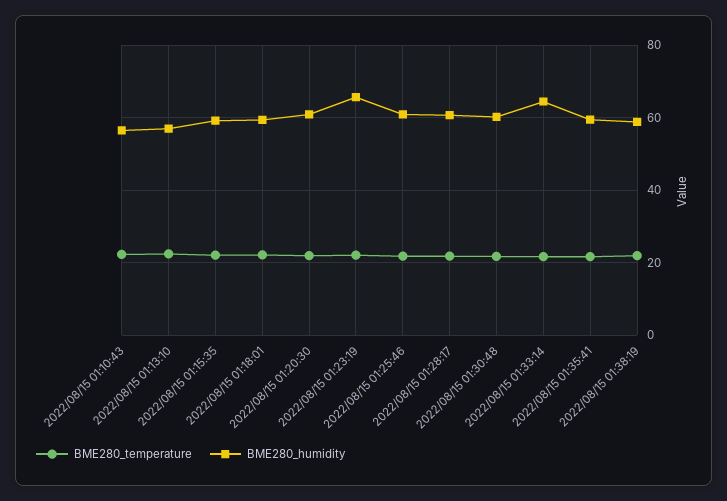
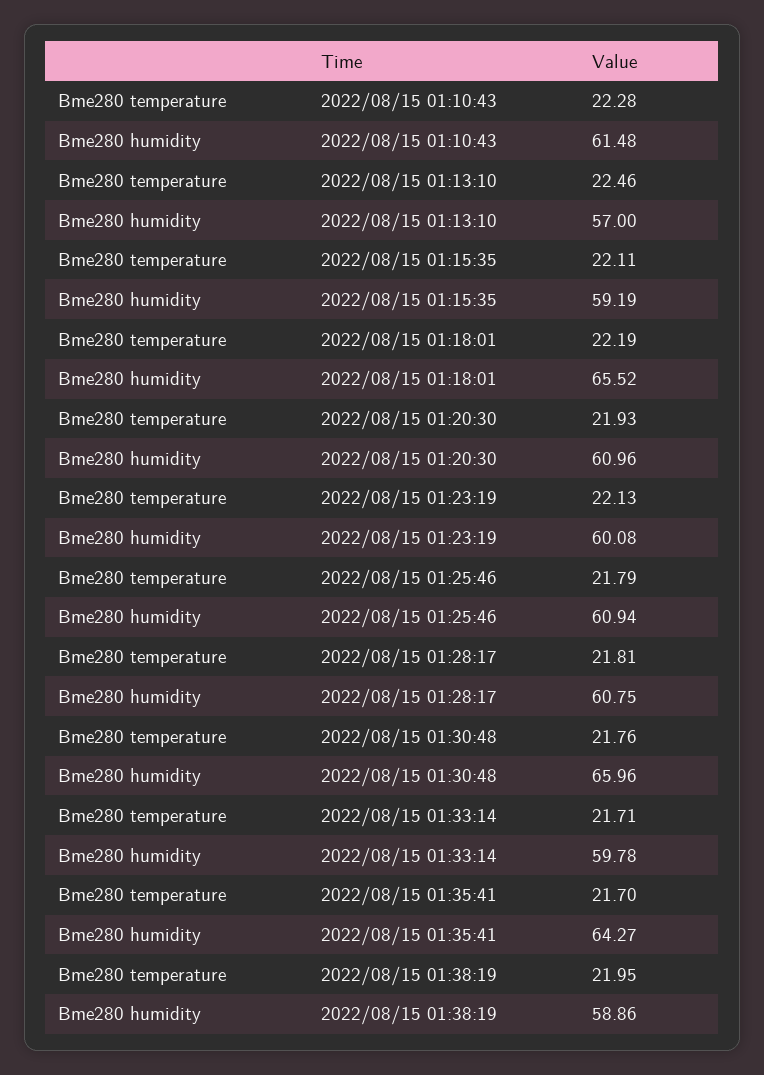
  {
    "BME280_temperature": {
      "2022/08/15 01:10:43": 22.28,
      "2022/08/15 01:13:10": 22.46,
      "2022/08/15 01:15:35": 22.11,
      "2022/08/15 01:18:01": 22.19,
      "2022/08/15 01:20:30": 21.93,
      "2022/08/15 01:23:19": 22.13,
      "2022/08/15 01:25:46": 21.79,
      "2022/08/15 01:28:17": 21.81,
      "2022/08/15 01:30:48": 21.76,
      "2022/08/15 01:33:14": 21.71,
      "2022/08/15 01:35:41": 21.7,
      "2022/08/15 01:38:19": 21.95
    },
    "BME280_humidity": {
-     "2022/08/15 01:10:43": 56,
+     "2022/08/15 01:10:43": 61.48,
      "2022/08/15 01:13:10": 57,
      "2022/08/15 01:15:35": 59.19,
-     "2022/08/15 01:18:01": 60,
+     "2022/08/15 01:18:01": 65.52,
      "2022/08/15 01:20:30": 60.96,
-     "2022/08/15 01:23:19": 66,
+     "2022/08/15 01:23:19": 60.08,
      "2022/08/15 01:25:46": 60.94,
      "2022/08/15 01:28:17": 60.75,
-     "2022/08/15 01:30:48": 60,
+     "2022/08/15 01:30:48": 65.96,
-     "2022/08/15 01:33:14": 64,
+     "2022/08/15 01:33:14": 59.78,
-     "2022/08/15 01:35:41": 60,
+     "2022/08/15 01:35:41": 64.27,
      "2022/08/15 01:38:19": 58.86
    }
  }

